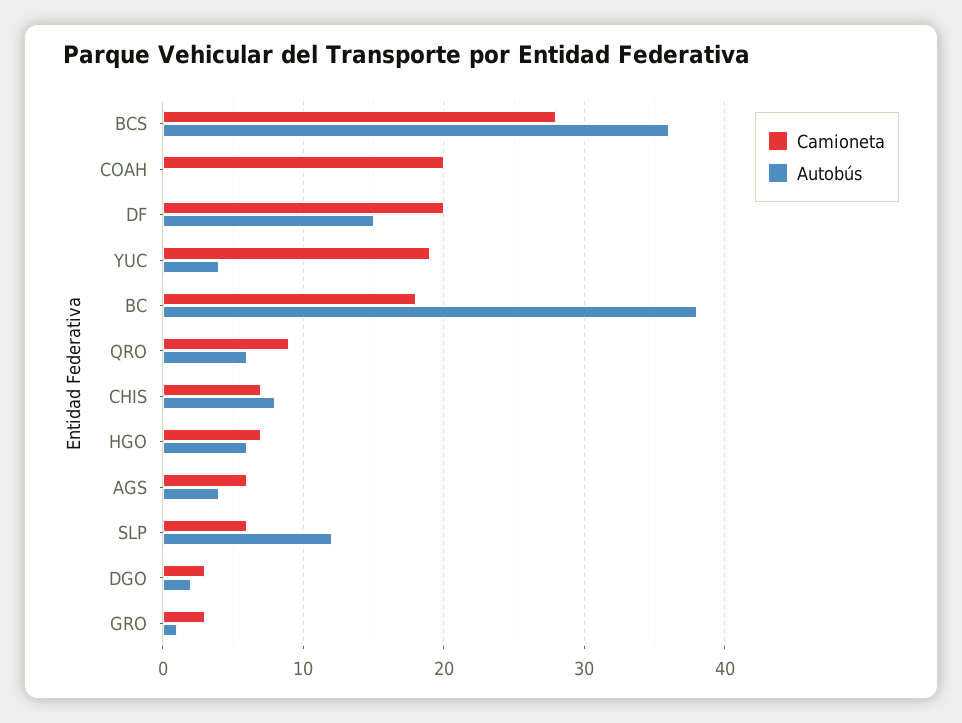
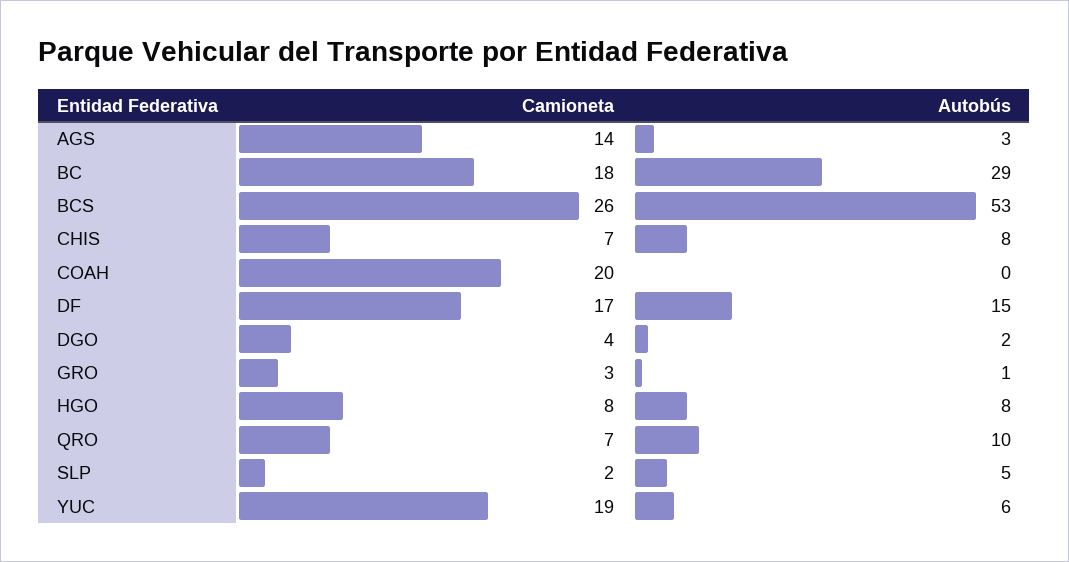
  {
    "Camioneta": {
-     "BCS": 28,
+     "BCS": 26,
      "COAH": 20,
-     "DF": 20,
+     "DF": 17,
      "YUC": 19,
      "BC": 18,
-     "QRO": 9,
+     "QRO": 7,
      "CHIS": 7,
-     "HGO": 7,
+     "HGO": 8,
-     "AGS": 6,
+     "AGS": 14,
-     "SLP": 6,
+     "SLP": 2,
-     "DGO": 3,
+     "DGO": 4,
      "GRO": 3
    },
    "Autobús": {
-     "BCS": 36,
+     "BCS": 53,
      "COAH": 0,
      "DF": 15,
-     "YUC": 4,
+     "YUC": 6,
-     "BC": 38,
+     "BC": 29,
-     "QRO": 6,
+     "QRO": 10,
      "CHIS": 8,
-     "HGO": 6,
+     "HGO": 8,
-     "AGS": 4,
+     "AGS": 3,
-     "SLP": 12,
+     "SLP": 5,
      "DGO": 2,
      "GRO": 1
    }
  }

